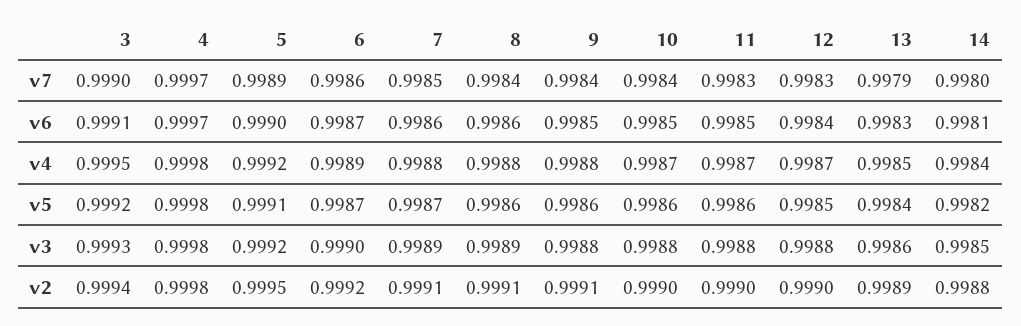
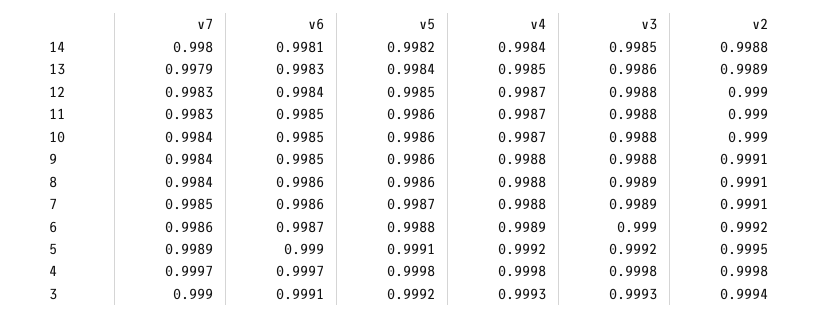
  {
    "3": {
      "v7": 0.999,
      "v6": 0.9991,
-     "v4": 0.9995,
+     "v4": 0.9993,
      "v5": 0.9992,
      "v3": 0.9993,
      "v2": 0.9994
    },
    "4": {
      "v7": 0.9997,
      "v6": 0.9997,
      "v4": 0.9998,
      "v5": 0.9998,
      "v3": 0.9998,
      "v2": 0.9998
    },
    "5": {
      "v7": 0.9989,
      "v6": 0.999,
      "v4": 0.9992,
      "v5": 0.9991,
      "v3": 0.9992,
      "v2": 0.9995
    },
    "6": {
      "v7": 0.9986,
      "v6": 0.9987,
      "v4": 0.9989,
-     "v5": 0.9987,
+     "v5": 0.9988,
      "v3": 0.999,
      "v2": 0.9992
    },
    "7": {
      "v7": 0.9985,
      "v6": 0.9986,
      "v4": 0.9988,
      "v5": 0.9987,
      "v3": 0.9989,
      "v2": 0.9991
    },
    "8": {
      "v7": 0.9984,
      "v6": 0.9986,
      "v4": 0.9988,
      "v5": 0.9986,
      "v3": 0.9989,
      "v2": 0.9991
    },
    "9": {
      "v7": 0.9984,
      "v6": 0.9985,
      "v4": 0.9988,
      "v5": 0.9986,
      "v3": 0.9988,
      "v2": 0.9991
    },
    "10": {
      "v7": 0.9984,
      "v6": 0.9985,
      "v4": 0.9987,
      "v5": 0.9986,
      "v3": 0.9988,
      "v2": 0.999
    },
    "11": {
      "v7": 0.9983,
      "v6": 0.9985,
      "v4": 0.9987,
      "v5": 0.9986,
      "v3": 0.9988,
      "v2": 0.999
    },
    "12": {
      "v7": 0.9983,
      "v6": 0.9984,
      "v4": 0.9987,
      "v5": 0.9985,
      "v3": 0.9988,
      "v2": 0.999
    },
    "13": {
      "v7": 0.9979,
      "v6": 0.9983,
      "v4": 0.9985,
      "v5": 0.9984,
      "v3": 0.9986,
      "v2": 0.9989
    },
    "14": {
      "v7": 0.998,
      "v6": 0.9981,
      "v4": 0.9984,
      "v5": 0.9982,
      "v3": 0.9985,
      "v2": 0.9988
    }
  }

